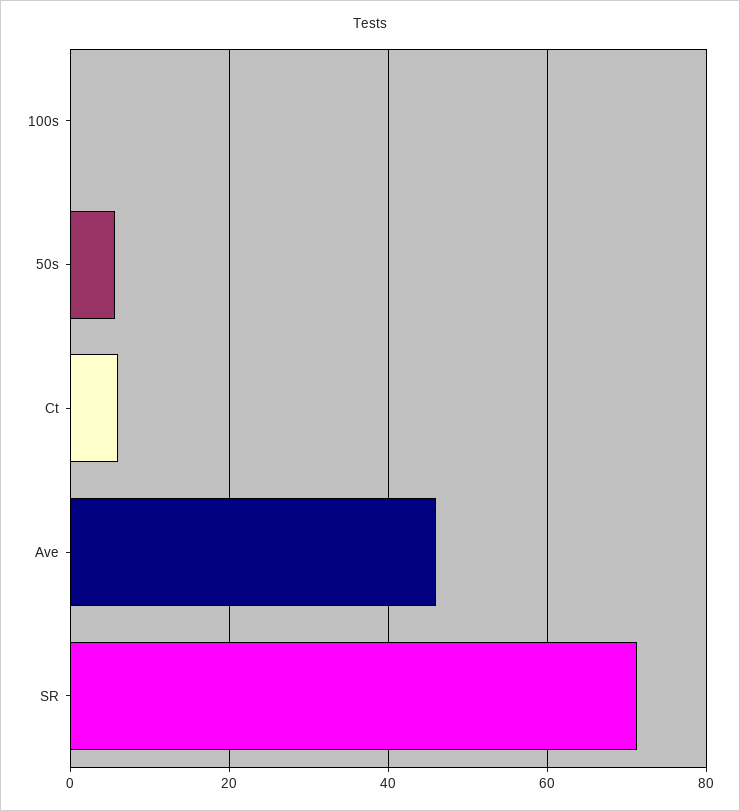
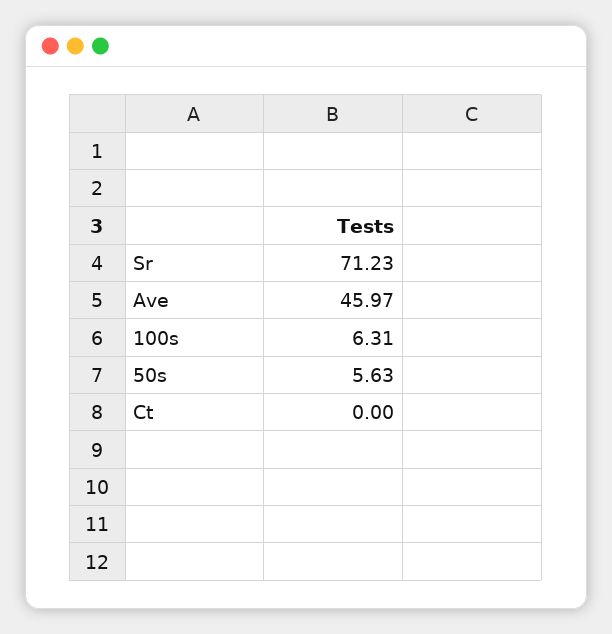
  {
-   "100s": 0,
+   "100s": 6.31,
    "50s": 5.63,
-   "Ct": 6,
+   "Ct": 0,
    "Ave": 45.97,
    "SR": 71.23
  }

